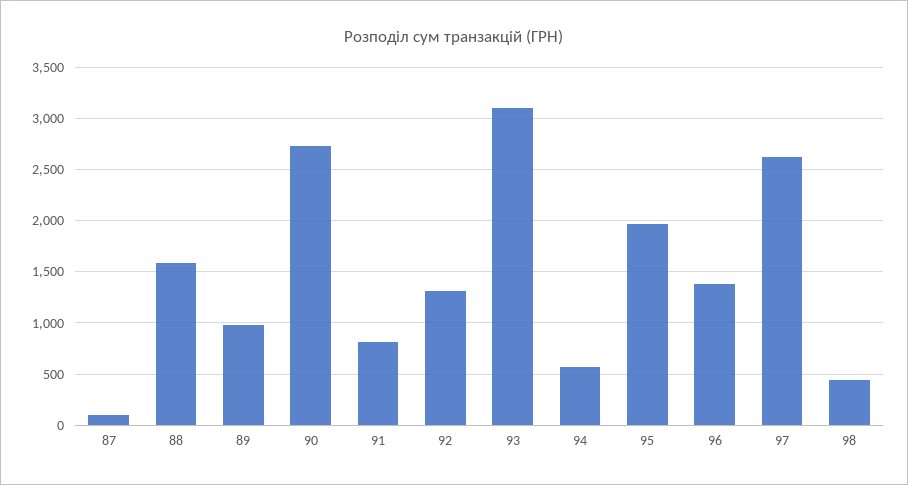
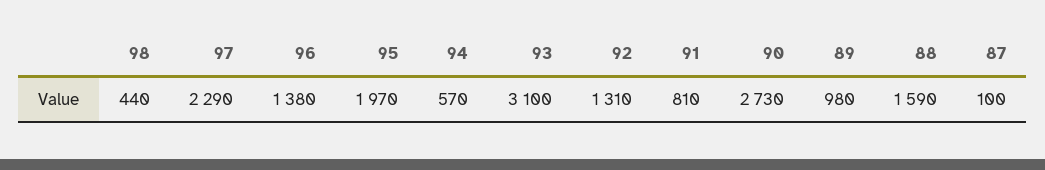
  {
    "87": 100,
    "88": 1590,
    "89": 980,
    "90": 2730,
    "91": 810,
    "92": 1310,
    "93": 3100,
    "94": 570,
    "95": 1970,
    "96": 1380,
-   "97": 2600,
+   "97": 2290,
    "98": 440
  }

